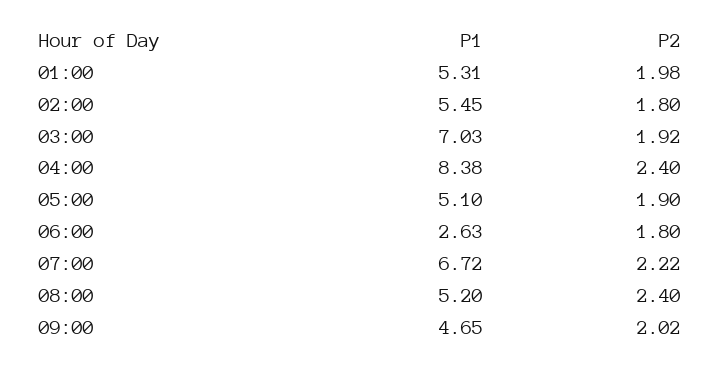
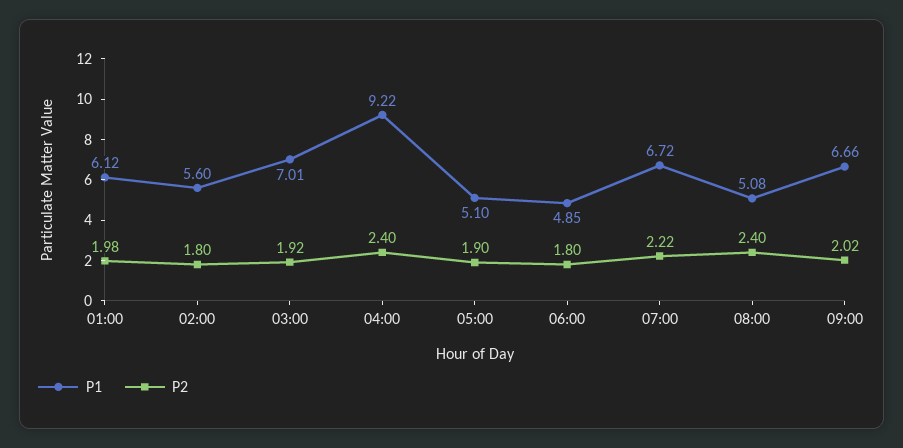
  {
    "P1": {
-     "01:00": 5.31,
+     "01:00": 6.12,
-     "02:00": 5.45,
+     "02:00": 5.6,
-     "03:00": 7.03,
+     "03:00": 7.01,
-     "04:00": 8.38,
+     "04:00": 9.22,
      "05:00": 5.1,
-     "06:00": 2.63,
+     "06:00": 4.85,
      "07:00": 6.72,
-     "08:00": 5.2,
+     "08:00": 5.08,
-     "09:00": 4.65
+     "09:00": 6.66
    },
    "P2": {
      "01:00": 1.98,
      "02:00": 1.8,
      "03:00": 1.92,
      "04:00": 2.4,
      "05:00": 1.9,
      "06:00": 1.8,
      "07:00": 2.22,
      "08:00": 2.4,
      "09:00": 2.02
    }
  }

